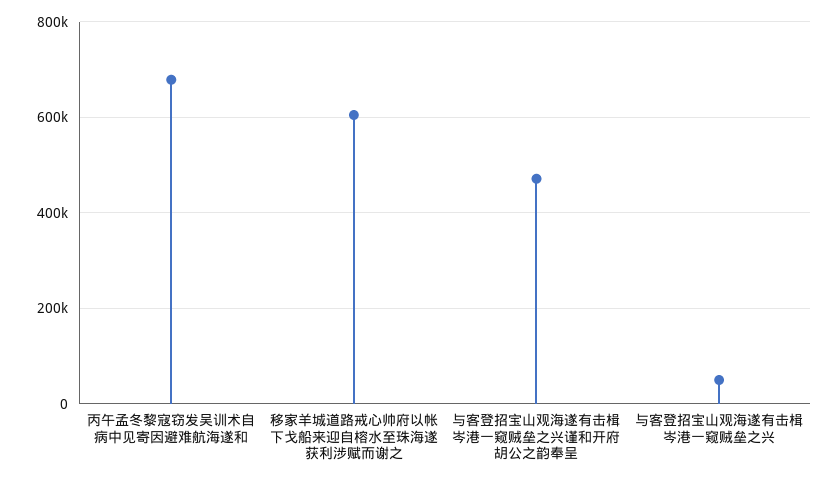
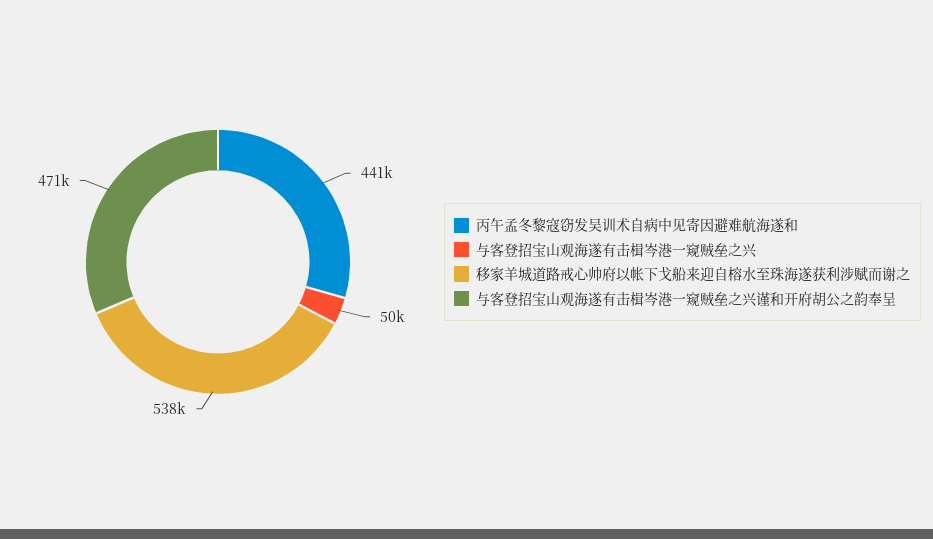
  {
-   "丙午孟冬黎寇窃发吴训术自病中见寄因避难航海遂和": 680000,
+   "丙午孟冬黎寇窃发吴训术自病中见寄因避难航海遂和": 441000,
-   "移家羊城道路戒心帅府以帐下戈船来迎自榕水至珠海遂获利涉赋而谢之": 600000,
+   "移家羊城道路戒心帅府以帐下戈船来迎自榕水至珠海遂获利涉赋而谢之": 538000,
    "与客登招宝山观海遂有击楫岑港一窥贼垒之兴谨和开府胡公之韵奉呈": 471000,
    "与客登招宝山观海遂有击楫岑港一窥贼垒之兴": 50000
  }

